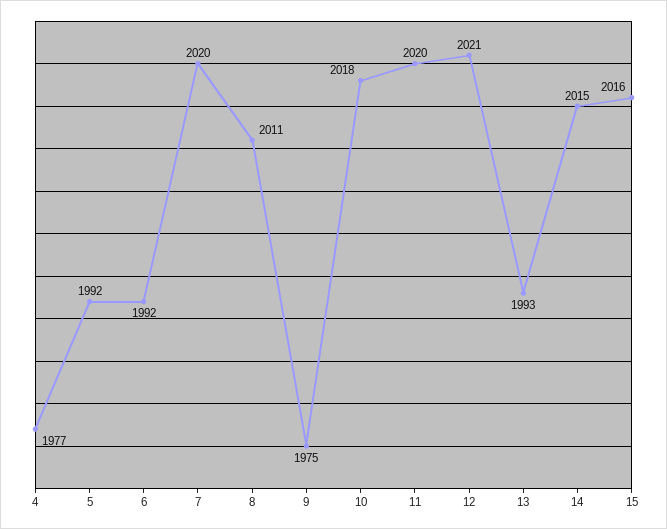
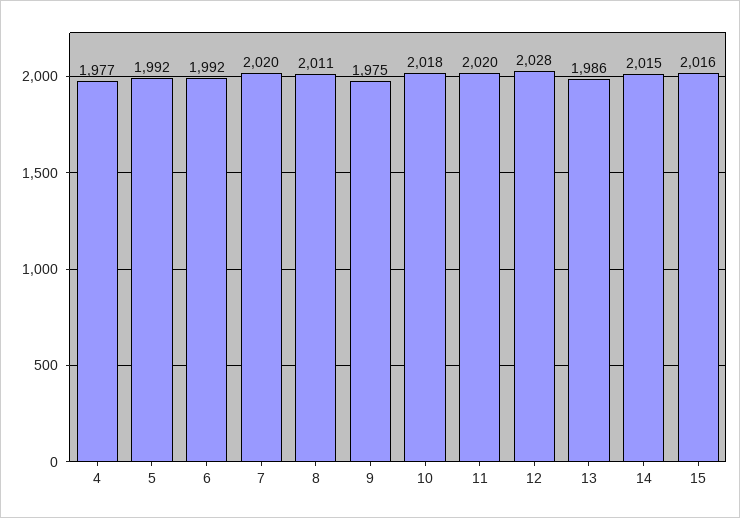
  {
    "4": 1977,
    "5": 1992,
    "6": 1992,
    "7": 2020,
    "8": 2011,
    "9": 1975,
    "10": 2018,
    "11": 2020,
-   "12": 2021,
+   "12": 2028,
-   "13": 1993,
+   "13": 1986,
    "14": 2015,
    "15": 2016
  }

